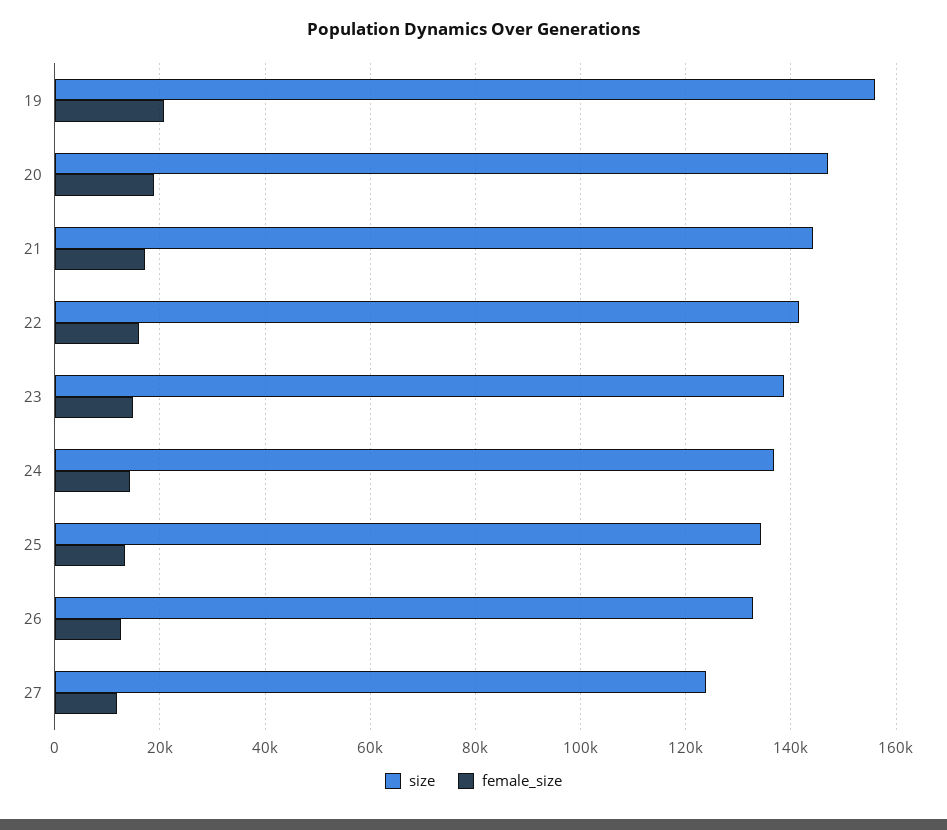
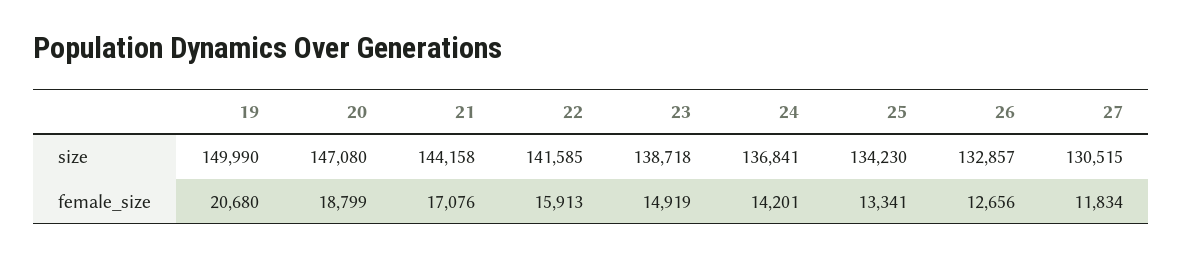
  {
    "size": {
-     "19": 156000,
+     "19": 149990,
      "20": 147080,
      "21": 144158,
      "22": 141585,
      "23": 138718,
      "24": 136841,
      "25": 134230,
      "26": 132857,
-     "27": 124000
+     "27": 130515
    },
    "female_size": {
      "19": 20680,
      "20": 18799,
      "21": 17076,
      "22": 15913,
      "23": 14919,
      "24": 14201,
      "25": 13341,
      "26": 12656,
      "27": 11834
    }
  }

